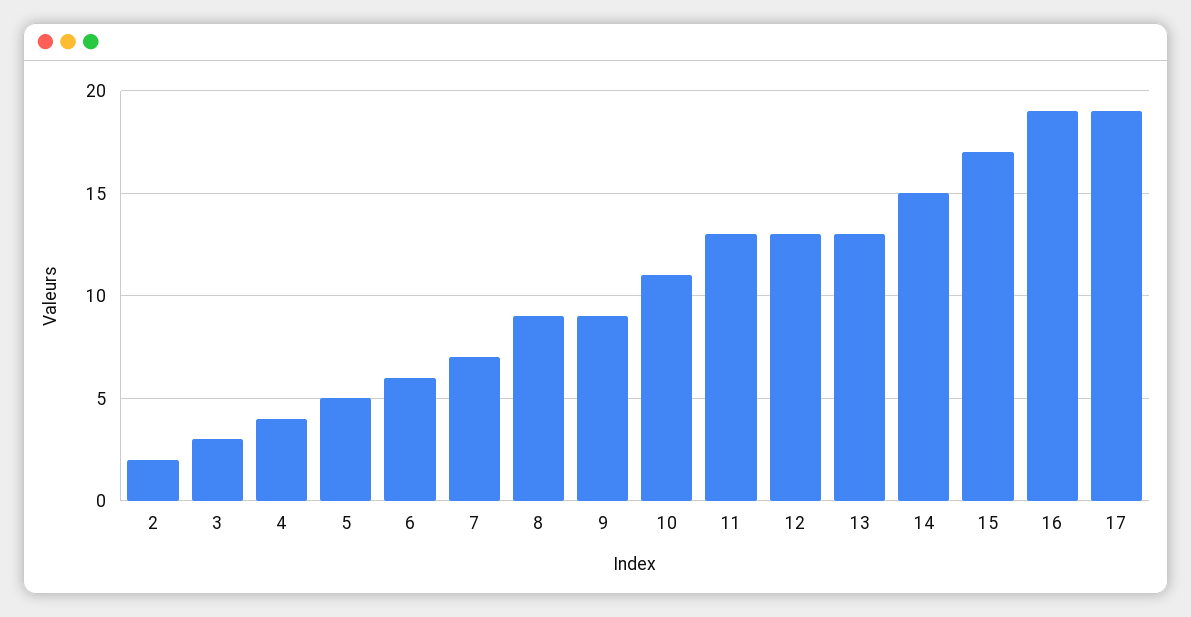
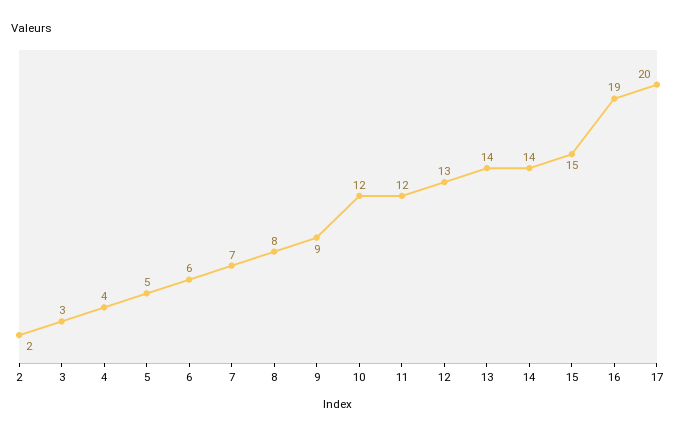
  {
    "2": 2,
    "3": 3,
    "4": 4,
    "5": 5,
    "6": 6,
    "7": 7,
-   "8": 9,
+   "8": 8,
    "9": 9,
-   "10": 11,
+   "10": 12,
-   "11": 13,
+   "11": 12,
    "12": 13,
-   "13": 13,
+   "13": 14,
-   "14": 15,
+   "14": 14,
-   "15": 17,
+   "15": 15,
    "16": 19,
-   "17": 19
+   "17": 20
  }

